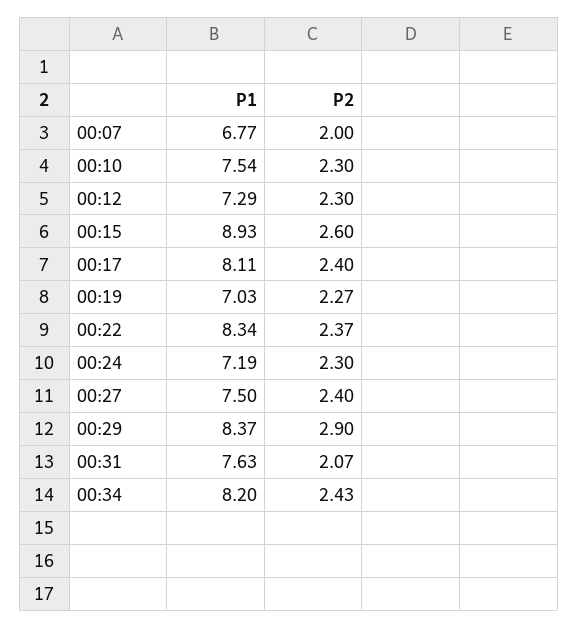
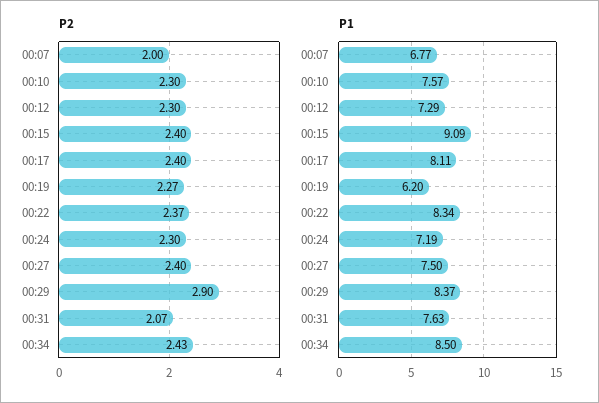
  {
    "P1": {
      "00:07": 6.77,
-     "00:10": 7.54,
+     "00:10": 7.57,
      "00:12": 7.29,
-     "00:15": 8.93,
+     "00:15": 9.09,
      "00:17": 8.11,
-     "00:19": 7.03,
+     "00:19": 6.2,
      "00:22": 8.34,
      "00:24": 7.19,
      "00:27": 7.5,
      "00:29": 8.37,
      "00:31": 7.63,
-     "00:34": 8.2
+     "00:34": 8.5
    },
    "P2": {
      "00:07": 2,
      "00:10": 2.3,
      "00:12": 2.3,
-     "00:15": 2.6,
+     "00:15": 2.4,
      "00:17": 2.4,
      "00:19": 2.27,
      "00:22": 2.37,
      "00:24": 2.3,
      "00:27": 2.4,
      "00:29": 2.9,
      "00:31": 2.07,
      "00:34": 2.43
    }
  }

